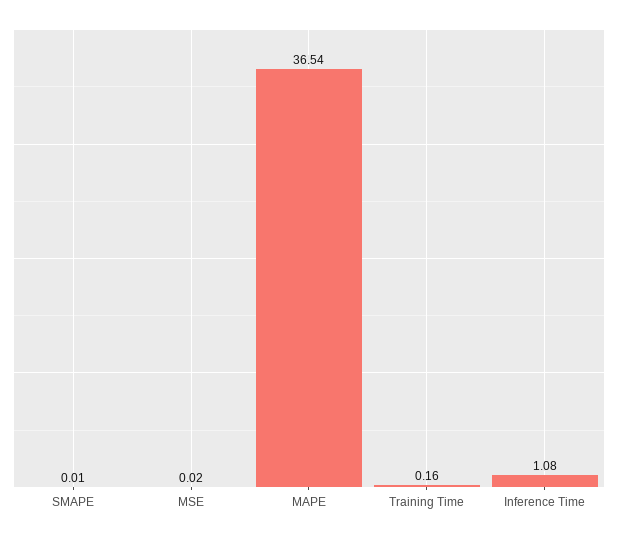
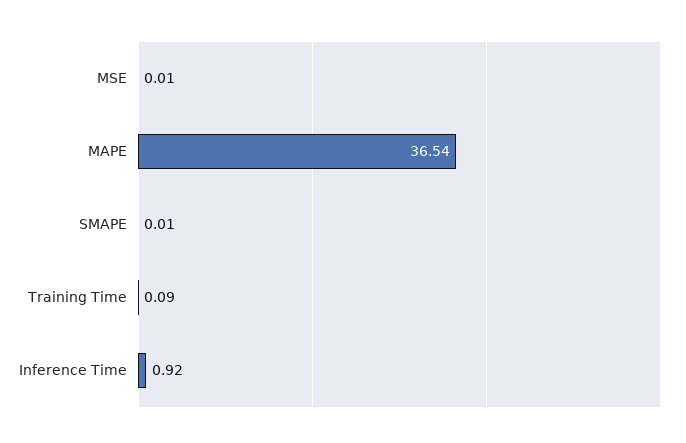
  {
    "SMAPE": 0.01,
-   "MSE": 0.02,
+   "MSE": 0.01,
    "MAPE": 36.54,
-   "Training Time": 0.16,
+   "Training Time": 0.09,
-   "Inference Time": 1.08
+   "Inference Time": 0.92
  }

